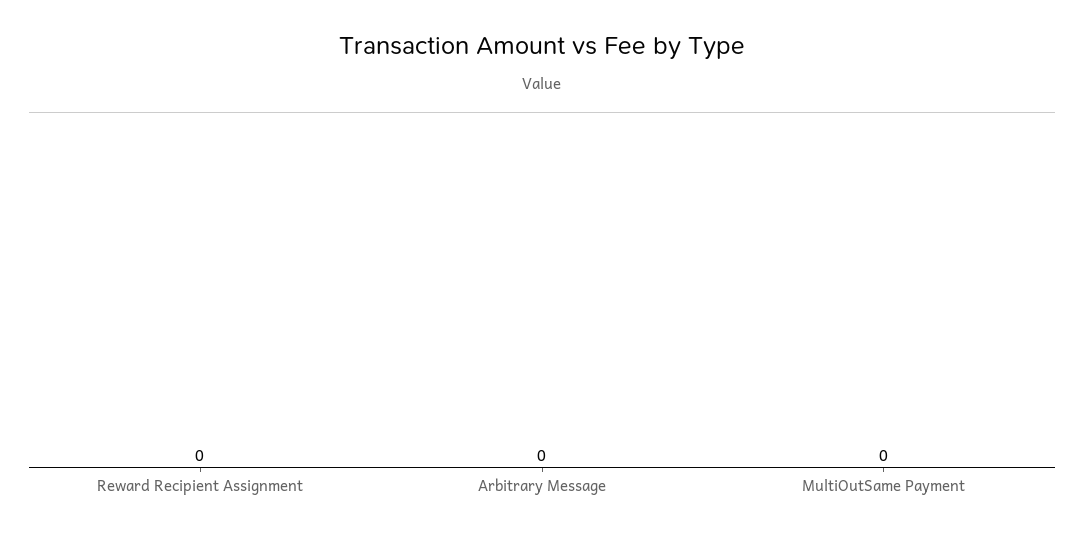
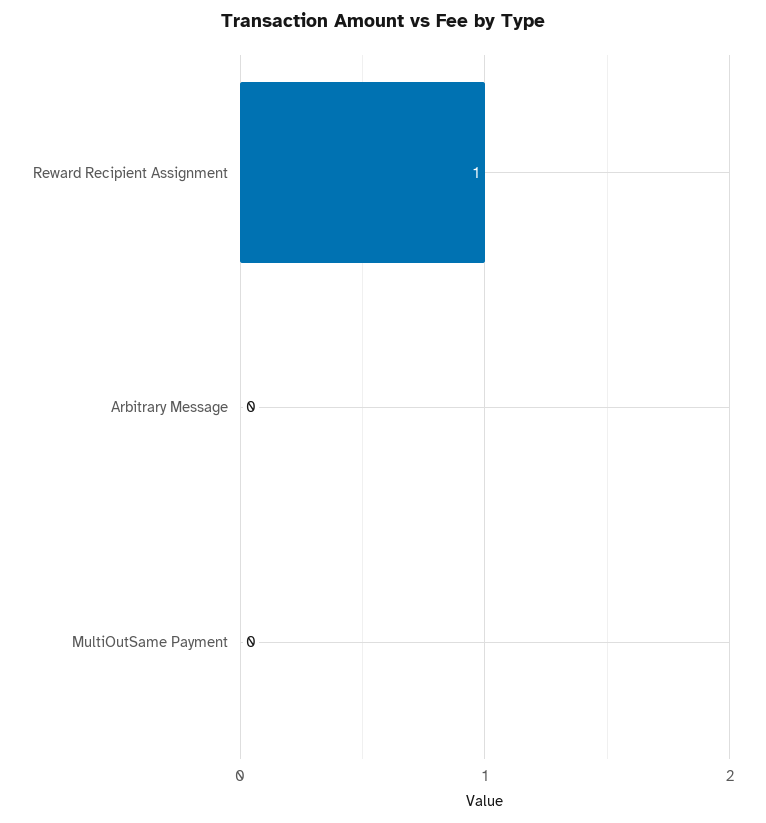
  {
-   "Reward Recipient Assignment": 0,
+   "Reward Recipient Assignment": 1,
    "Arbitrary Message": 0,
    "MultiOutSame Payment": 0
  }

